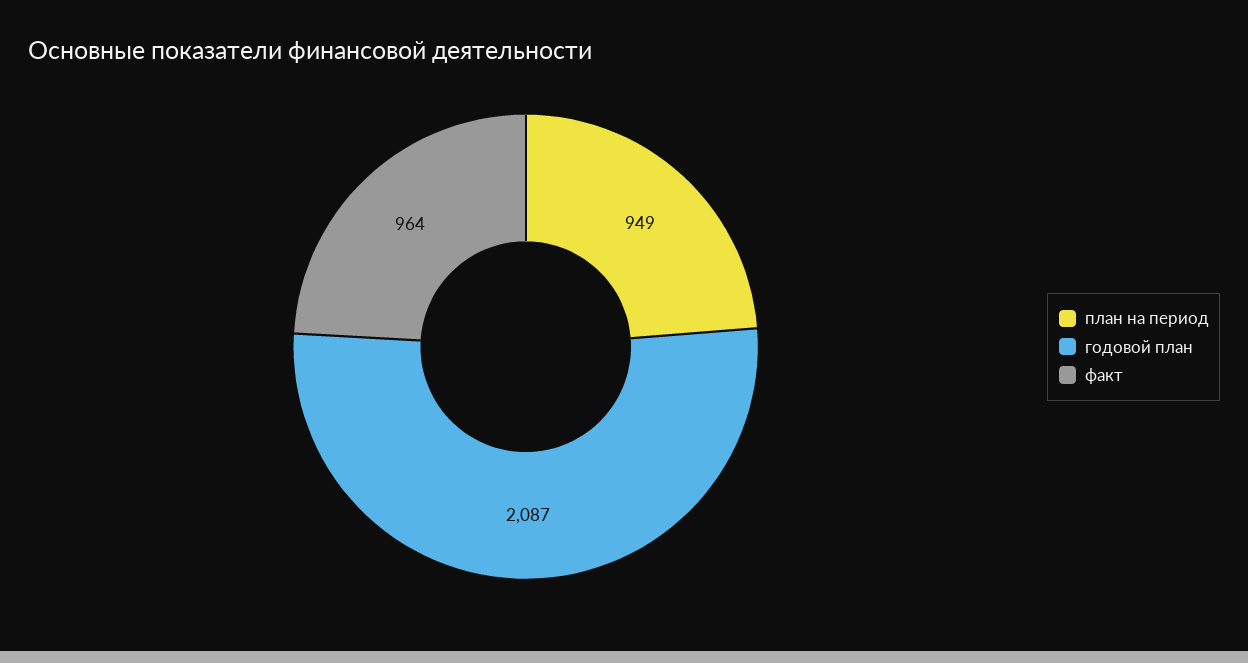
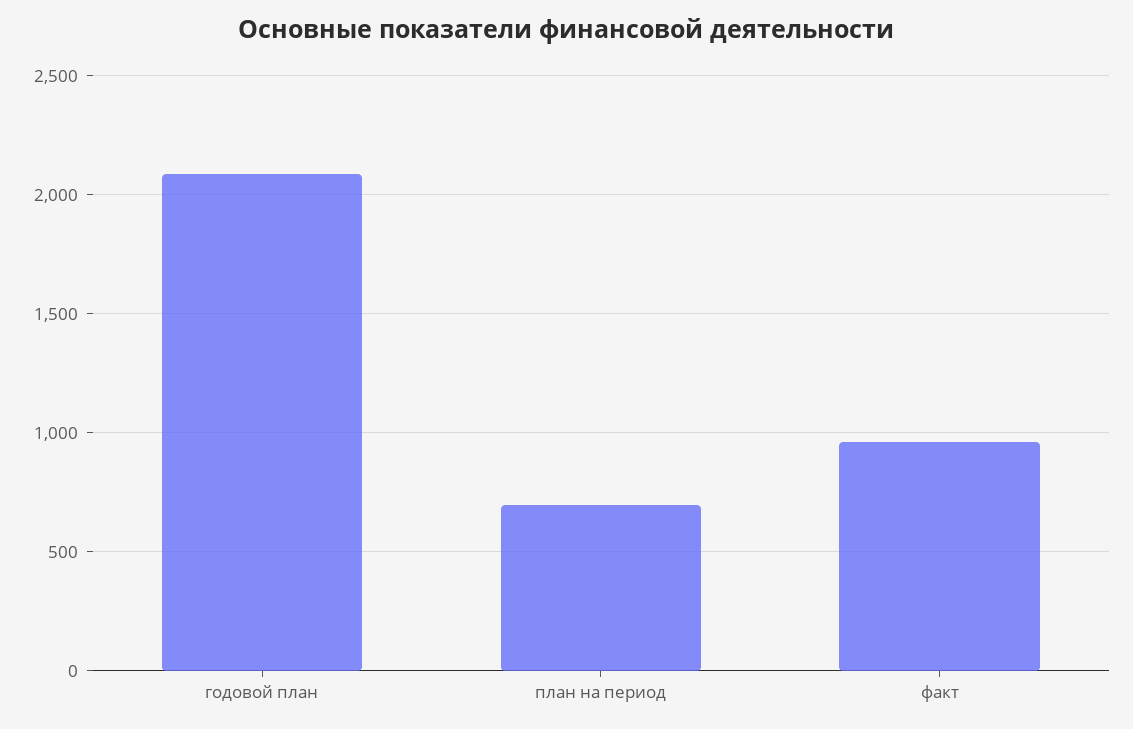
  {
-   "план на период": 949,
+   "план на период": 700,
    "годовой план": 2087,
    "факт": 964
  }

